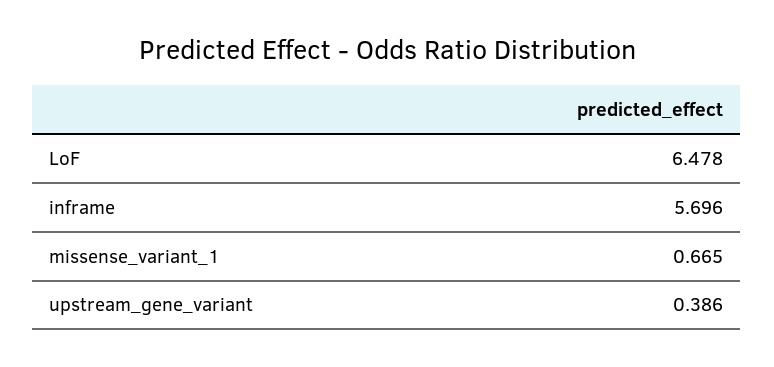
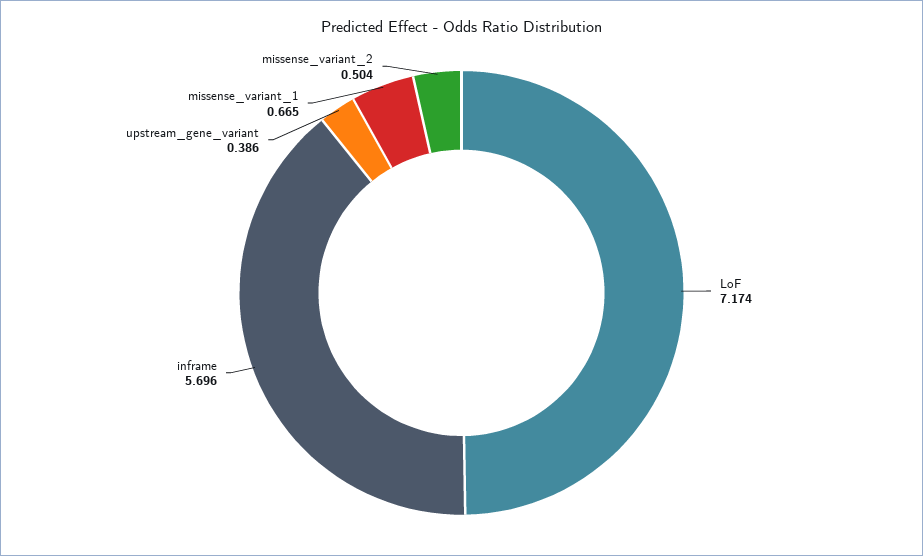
  {
-   "LoF": 6.478,
+   "LoF": 7.174,
    "inframe": 5.696,
    "missense_variant_1": 0.665,
-   "upstream_gene_variant": 0.386
+   "upstream_gene_variant": 0.386,
+   "missense_variant_2": 0.504
  }

